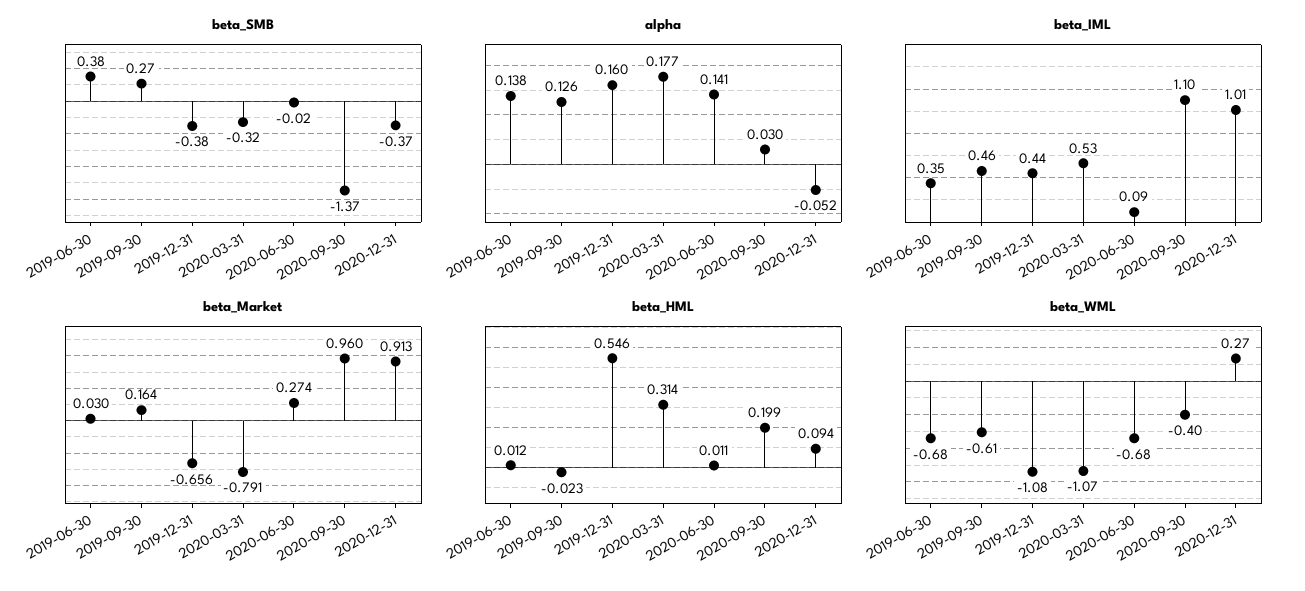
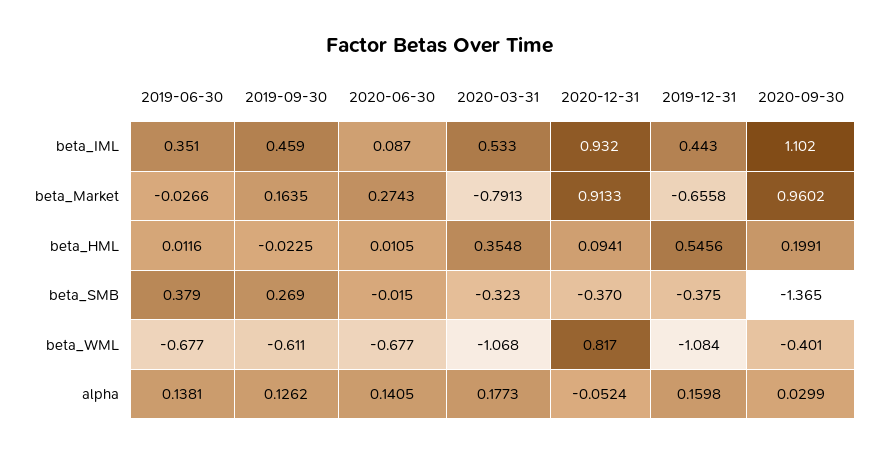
  {
    "beta_SMB": {
      "2019-06-30": 0.379,
      "2019-09-30": 0.269,
      "2019-12-31": -0.375,
      "2020-03-31": -0.323,
      "2020-06-30": -0.015,
      "2020-09-30": -1.365,
      "2020-12-31": -0.37
    },
    "alpha": {
      "2019-06-30": 0.1381,
      "2019-09-30": 0.1262,
      "2019-12-31": 0.1598,
      "2020-03-31": 0.1773,
      "2020-06-30": 0.1405,
      "2020-09-30": 0.0299,
      "2020-12-31": -0.0524
    },
    "beta_IML": {
      "2019-06-30": 0.351,
      "2019-09-30": 0.459,
      "2019-12-31": 0.443,
      "2020-03-31": 0.533,
      "2020-06-30": 0.087,
      "2020-09-30": 1.102,
-     "2020-12-31": 1.01
+     "2020-12-31": 0.932
    },
    "beta_Market": {
-     "2019-06-30": 0.03,
+     "2019-06-30": -0.0266,
      "2019-09-30": 0.1635,
      "2019-12-31": -0.6558,
      "2020-03-31": -0.7913,
      "2020-06-30": 0.2743,
      "2020-09-30": 0.9602,
      "2020-12-31": 0.9133
    },
    "beta_HML": {
      "2019-06-30": 0.0116,
      "2019-09-30": -0.0225,
      "2019-12-31": 0.5456,
-     "2020-03-31": 0.314,
+     "2020-03-31": 0.3548,
      "2020-06-30": 0.0105,
      "2020-09-30": 0.1991,
      "2020-12-31": 0.0941
    },
    "beta_WML": {
      "2019-06-30": -0.677,
      "2019-09-30": -0.611,
      "2019-12-31": -1.084,
      "2020-03-31": -1.068,
      "2020-06-30": -0.677,
      "2020-09-30": -0.401,
-     "2020-12-31": 0.27
+     "2020-12-31": 0.817
    }
  }

